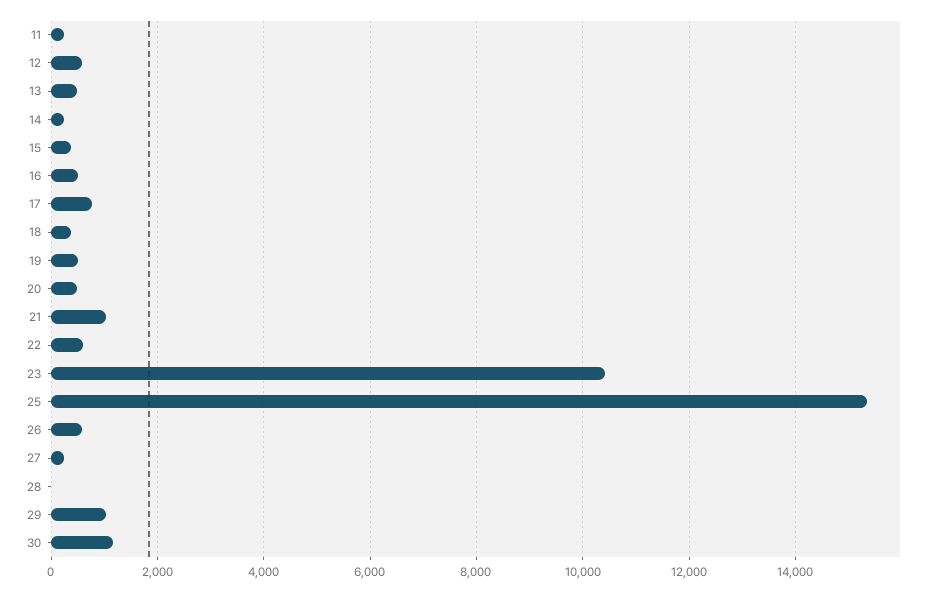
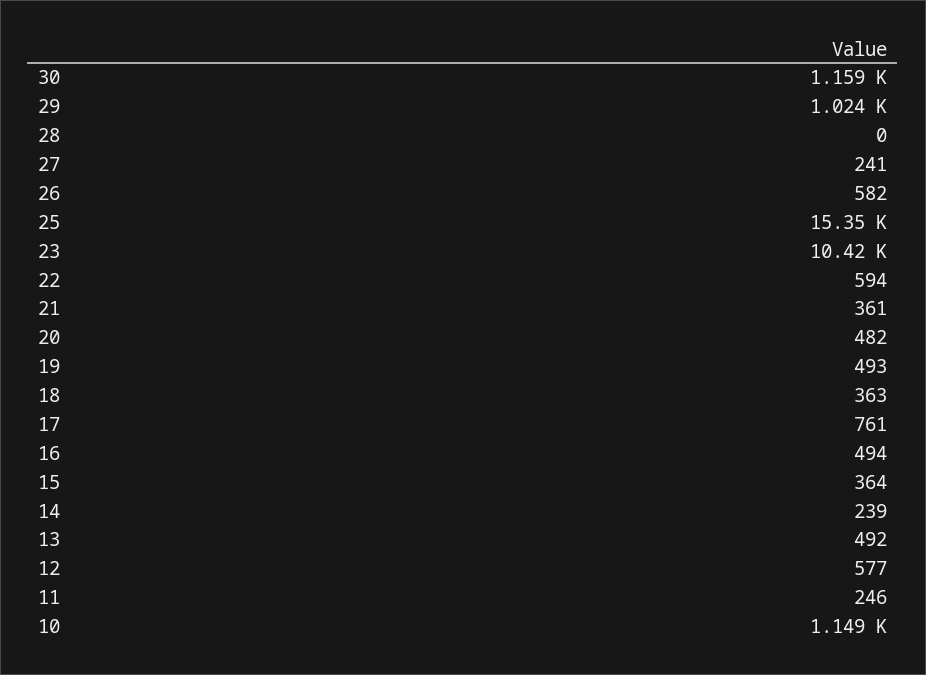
  {
    "11": 246,
    "12": 577,
    "13": 492,
    "14": 239,
    "15": 364,
    "16": 494,
    "17": 761,
    "18": 363,
    "19": 493,
    "20": 482,
-   "21": 1000,
+   "21": 361,
    "22": 594,
    "23": 10420,
    "25": 15350,
    "26": 582,
    "27": 241,
    "28": 0,
    "29": 1024,
-   "30": 1159
+   "30": 1159,
+   "10": 1149
  }

